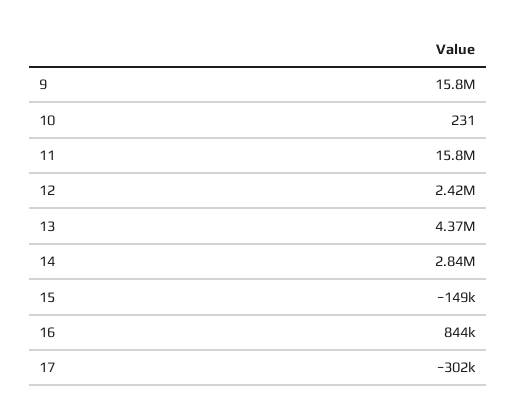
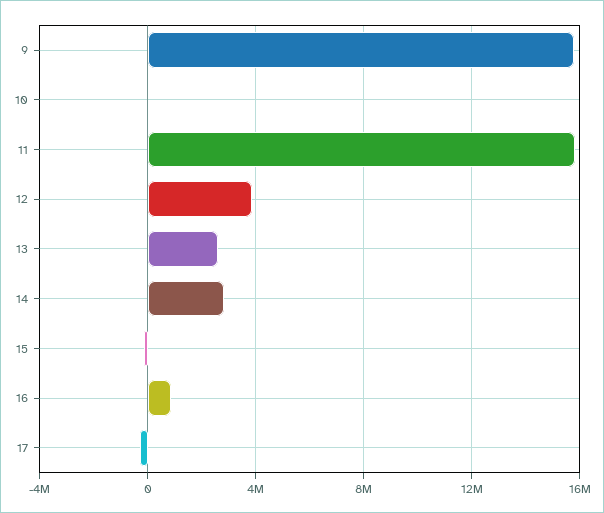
  {
    "9": 15800000,
    "10": 231,
    "11": 15800000,
-   "12": 2420000,
+   "12": 4000000,
-   "13": 4370000,
+   "13": 2500000,
    "14": 2840000,
    "15": -149000,
    "16": 844000,
    "17": -302000
  }

